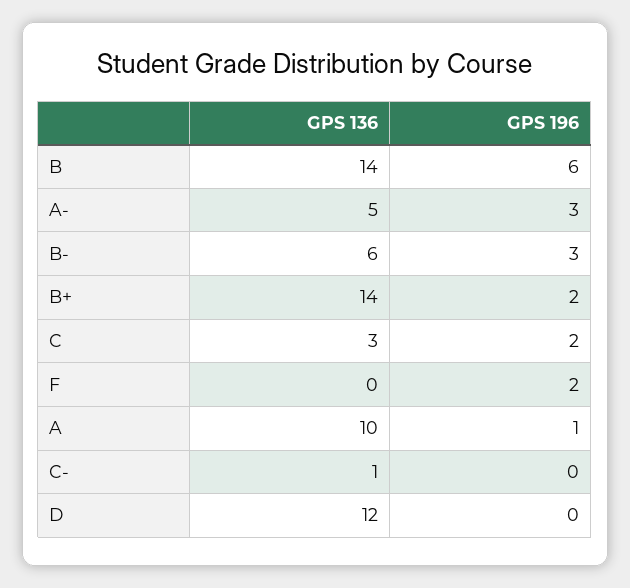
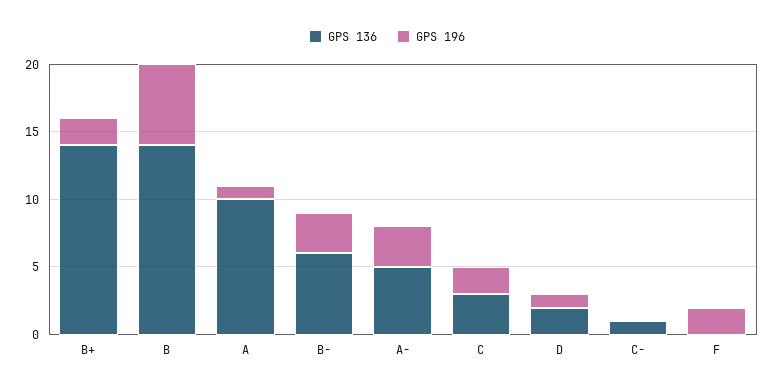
  {
    "GPS 136": {
      "B": 14,
      "A-": 5,
      "B-": 6,
      "B+": 14,
      "C": 3,
      "F": 0,
      "A": 10,
      "C-": 1,
-     "D": 12
+     "D": 2
    },
    "GPS 196": {
      "B": 6,
      "A-": 3,
      "B-": 3,
      "B+": 2,
      "C": 2,
      "F": 2,
      "A": 1,
      "C-": 0,
-     "D": 0
+     "D": 1
    }
  }

